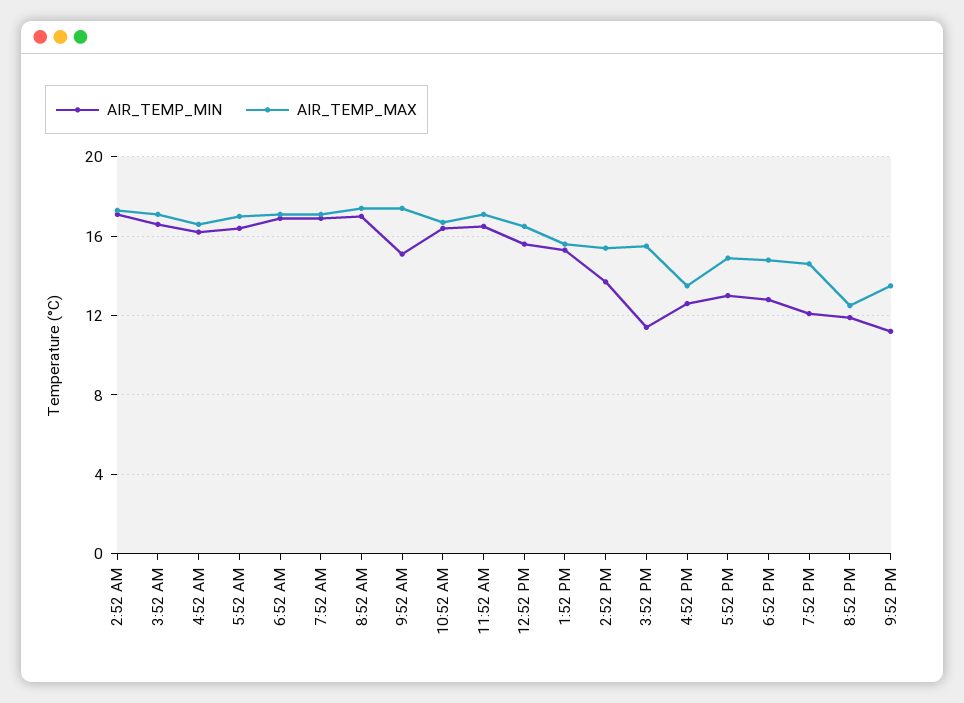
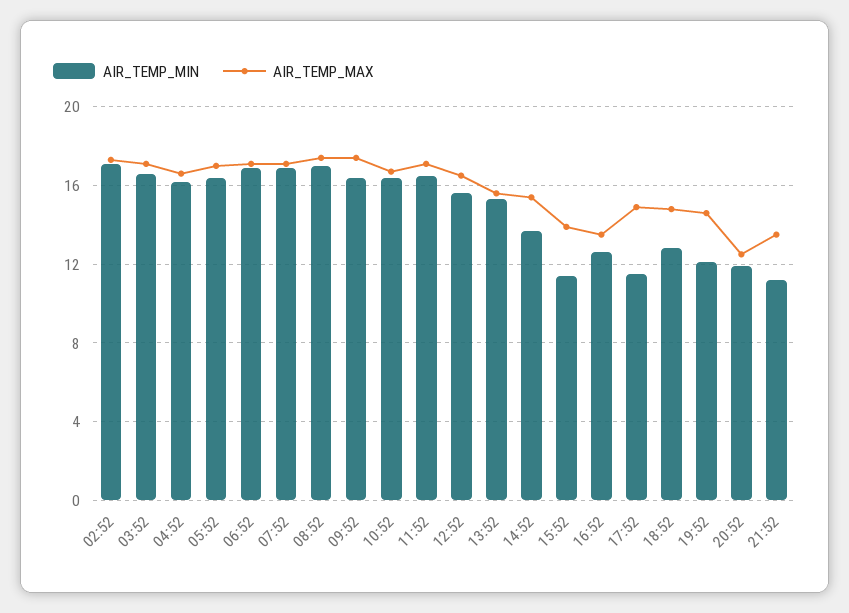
  {
    "AIR_TEMP_MIN": {
      "2:52 AM": 17,
      "3:52 AM": 16.5,
      "4:52 AM": 16,
      "5:52 AM": 16.5,
      "6:52 AM": 17,
      "7:52 AM": 17,
      "8:52 AM": 17,
-     "9:52 AM": 15,
+     "9:52 AM": 16.5,
      "10:52 AM": 16.5,
      "11:52 AM": 16.5,
      "12:52 PM": 15.5,
      "1:52 PM": 15.5,
      "2:52 PM": 13.5,
      "3:52 PM": 11.5,
      "4:52 PM": 12.5,
-     "5:52 PM": 13,
+     "5:52 PM": 11.5,
      "6:52 PM": 13,
      "7:52 PM": 12,
      "8:52 PM": 12,
      "9:52 PM": 11
    },
    "AIR_TEMP_MAX": {
      "2:52 AM": 17.5,
      "3:52 AM": 17,
      "4:52 AM": 16.5,
      "5:52 AM": 17,
      "6:52 AM": 17,
      "7:52 AM": 17,
      "8:52 AM": 17.5,
      "9:52 AM": 17.5,
      "10:52 AM": 16.5,
      "11:52 AM": 17,
      "12:52 PM": 16.5,
      "1:52 PM": 15.5,
      "2:52 PM": 15.5,
-     "3:52 PM": 15.5,
+     "3:52 PM": 14,
      "4:52 PM": 13.5,
      "5:52 PM": 15,
      "6:52 PM": 15,
      "7:52 PM": 14.5,
      "8:52 PM": 12.5,
      "9:52 PM": 13.5
    }
  }

